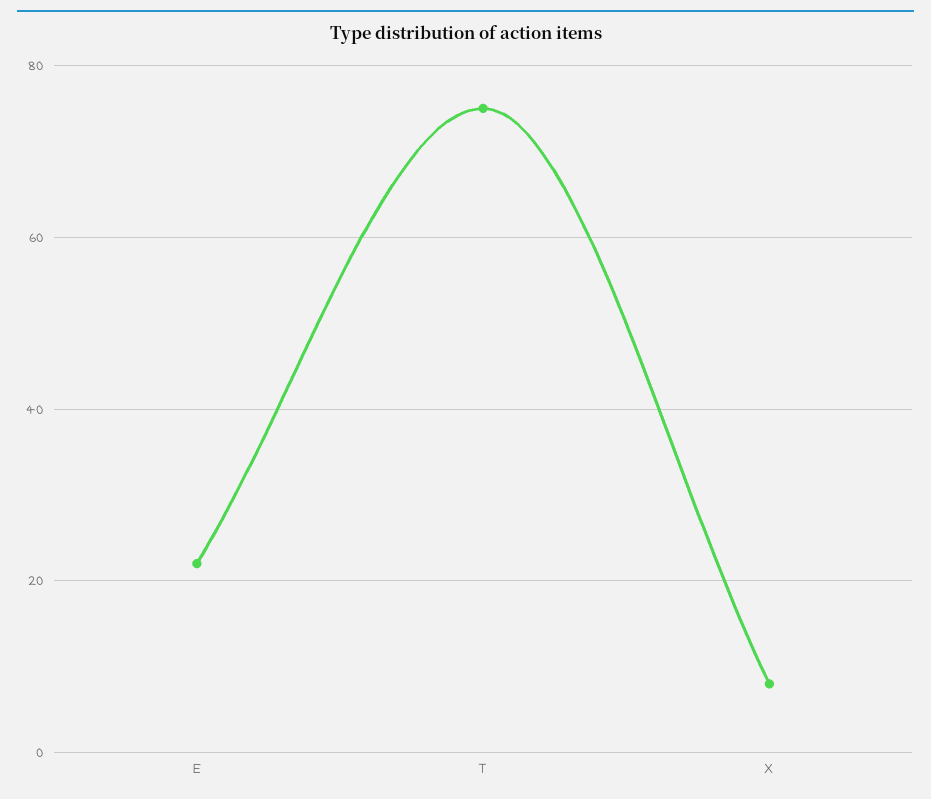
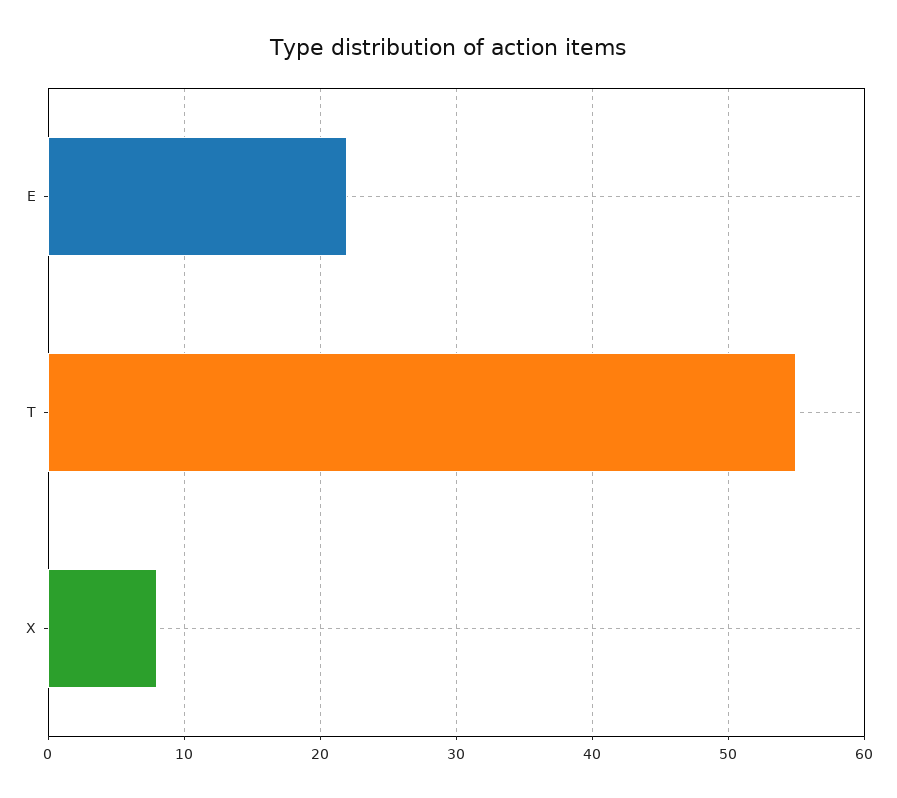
  {
    "E": 22,
-   "T": 75,
+   "T": 55,
    "X": 8
  }

